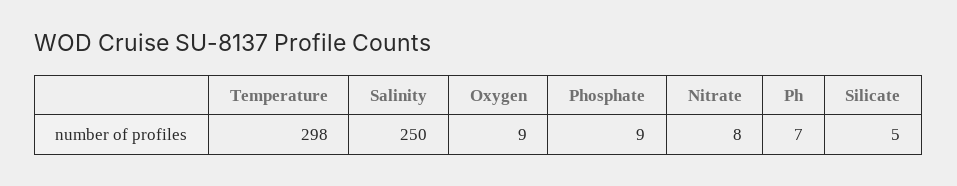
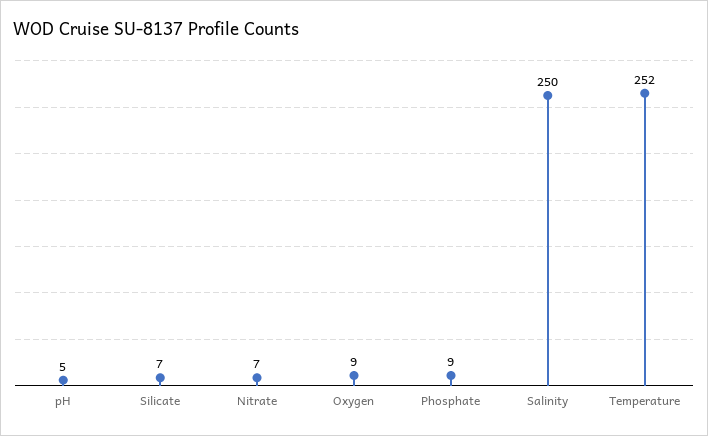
  {
-   "Temperature": 298,
+   "Temperature": 252,
    "Salinity": 250,
    "Oxygen": 9,
    "Phosphate": 9,
-   "Nitrate": 8,
+   "Nitrate": 7,
-   "Ph": 7,
+   "Ph": 5,
-   "Silicate": 5
+   "Silicate": 7
  }

